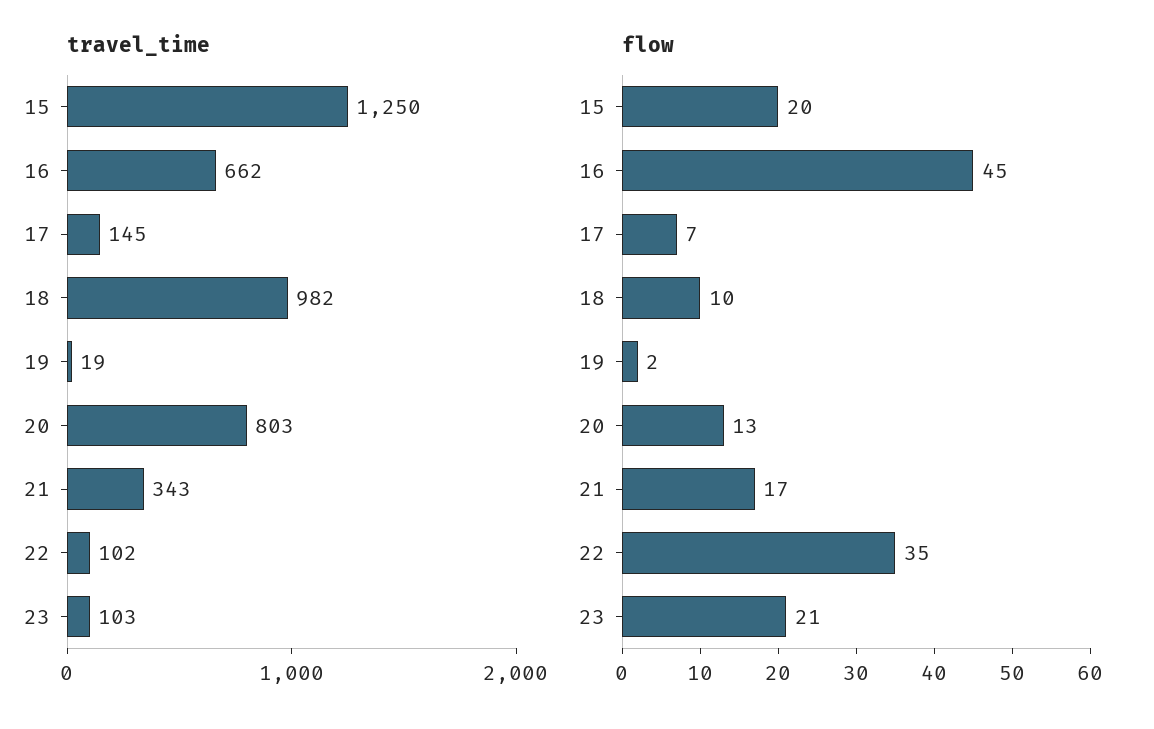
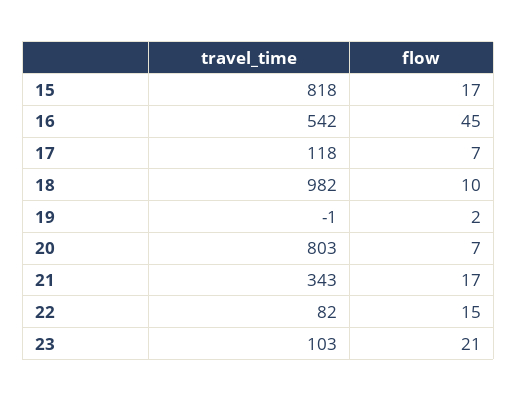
  {
    "travel_time": {
-     "15": 1250,
+     "15": 818,
-     "16": 662,
+     "16": 542,
-     "17": 145,
+     "17": 118,
      "18": 982,
-     "19": 19,
+     "19": -1,
      "20": 803,
      "21": 343,
-     "22": 102,
+     "22": 82,
      "23": 103
    },
    "flow": {
-     "15": 20,
+     "15": 17,
      "16": 45,
      "17": 7,
      "18": 10,
      "19": 2,
-     "20": 13,
+     "20": 7,
      "21": 17,
-     "22": 35,
+     "22": 15,
      "23": 21
    }
  }

